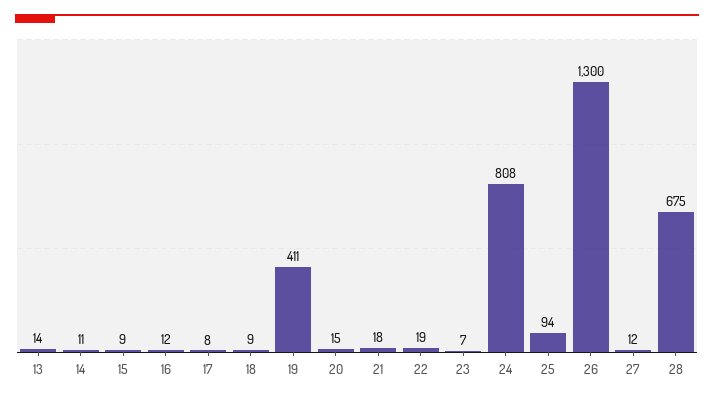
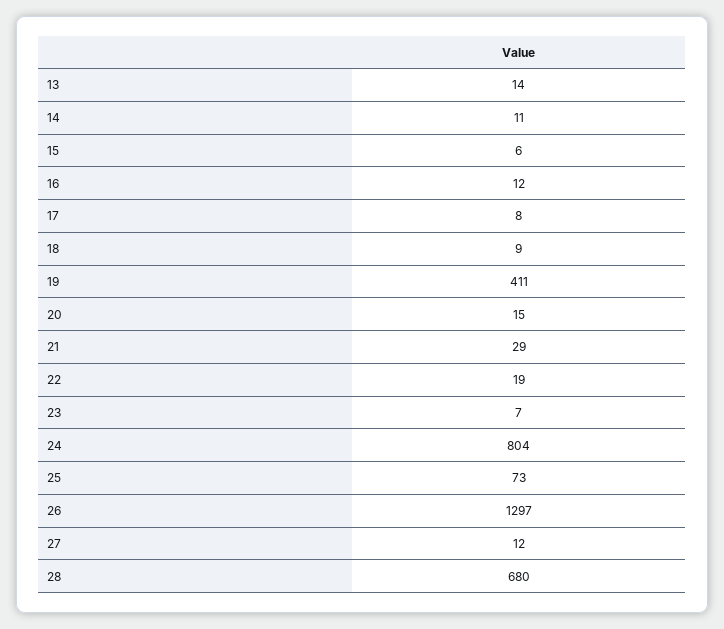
  {
    "13": 14,
    "14": 11,
-   "15": 9,
+   "15": 6,
    "16": 12,
    "17": 8,
    "18": 9,
    "19": 411,
    "20": 15,
-   "21": 18,
+   "21": 29,
    "22": 19,
    "23": 7,
-   "24": 808,
+   "24": 804,
-   "25": 94,
+   "25": 73,
-   "26": 1300,
+   "26": 1297,
    "27": 12,
-   "28": 675
+   "28": 680
  }

